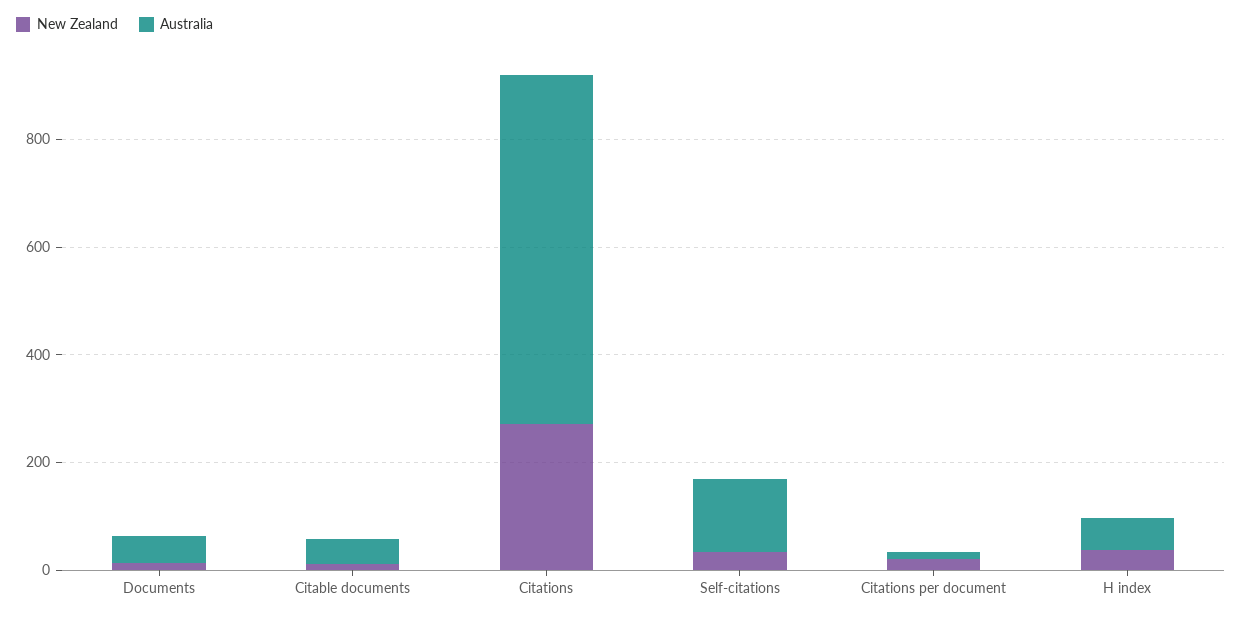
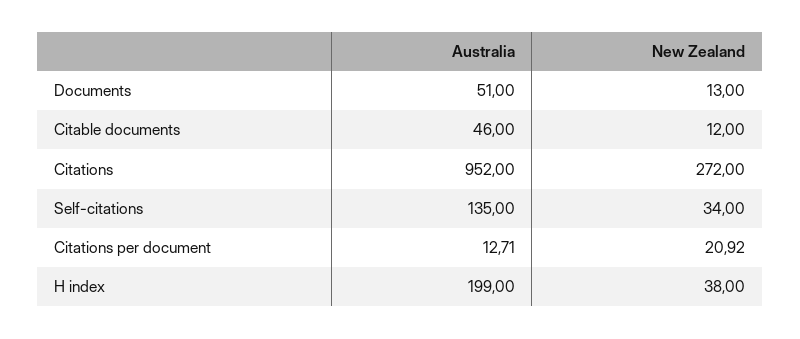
  {
    "New Zealand": {
      "Documents": 13,
      "Citable documents": 12,
      "Citations": 272,
      "Self-citations": 34,
      "Citations per document": 20.92,
      "H index": 38
    },
    "Australia": {
      "Documents": 51,
      "Citable documents": 46,
-     "Citations": 650,
+     "Citations": 952,
      "Self-citations": 135,
      "Citations per document": 12.71,
-     "H index": 50
+     "H index": 199
    }
  }

